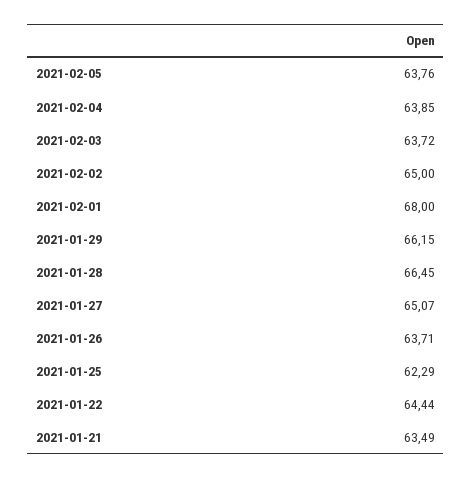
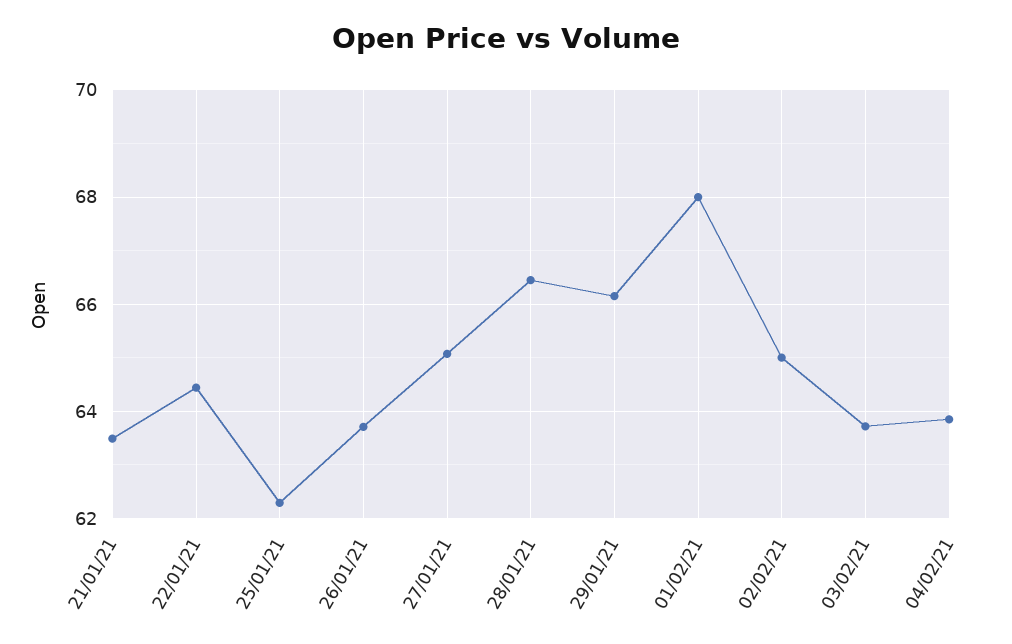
  {
-   "2021-02-05": 63.76,
    "2021-02-04": 63.85,
    "2021-02-03": 63.72,
    "2021-02-02": 65,
    "2021-02-01": 68,
    "2021-01-29": 66.15,
    "2021-01-28": 66.45,
    "2021-01-27": 65.07,
    "2021-01-26": 63.71,
    "2021-01-25": 62.29,
    "2021-01-22": 64.44,
    "2021-01-21": 63.49
  }

